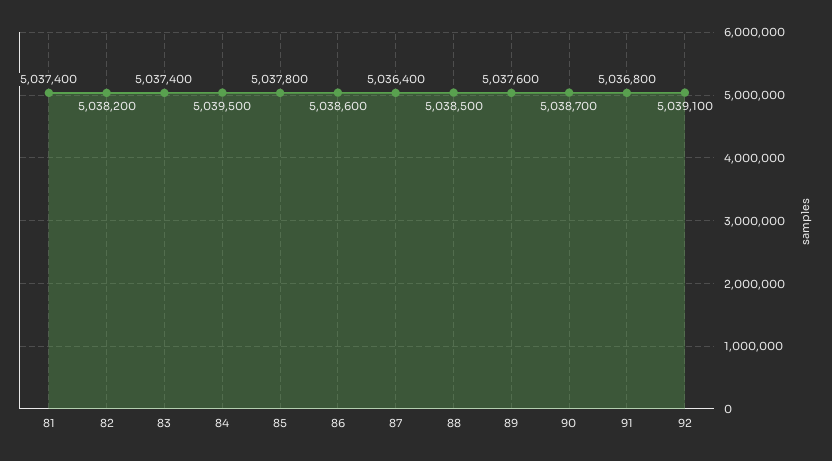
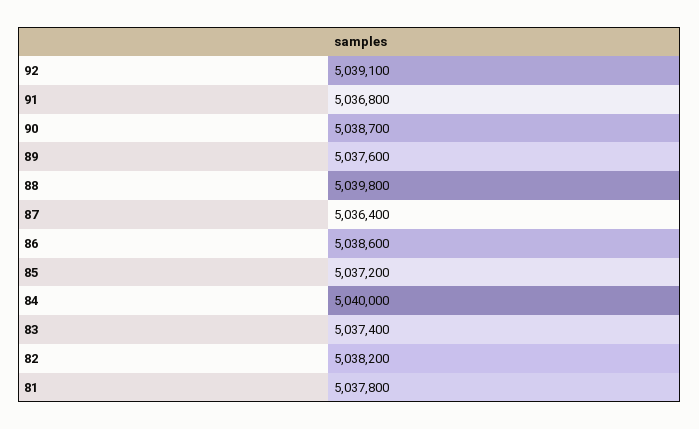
  {
-   "81": 5037400,
+   "81": 5037800,
    "82": 5038200,
    "83": 5037400,
-   "84": 5039500,
+   "84": 5040000,
-   "85": 5037800,
+   "85": 5037200,
    "86": 5038600,
    "87": 5036400,
-   "88": 5038500,
+   "88": 5039800,
    "89": 5037600,
    "90": 5038700,
    "91": 5036800,
    "92": 5039100
  }

